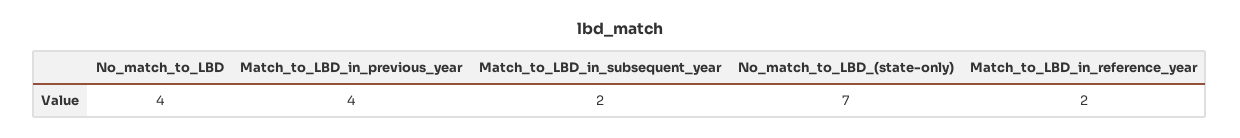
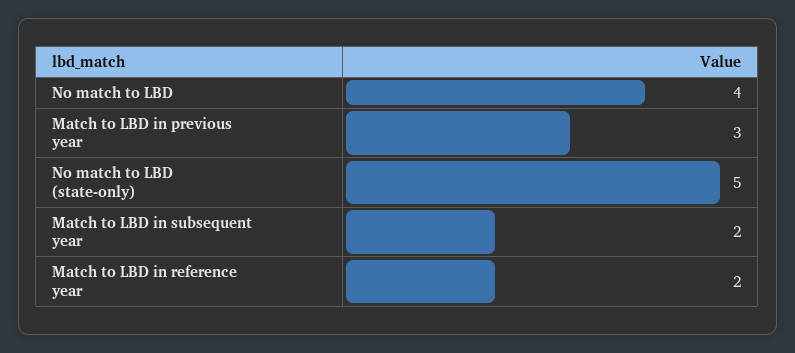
  {
    "No_match_to_LBD": 4,
-   "Match_to_LBD_in_previous_year": 4,
+   "Match_to_LBD_in_previous_year": 3,
    "Match_to_LBD_in_subsequent_year": 2,
-   "No_match_to_LBD_(state-only)": 7,
+   "No_match_to_LBD_(state-only)": 5,
    "Match_to_LBD_in_reference_year": 2
  }

